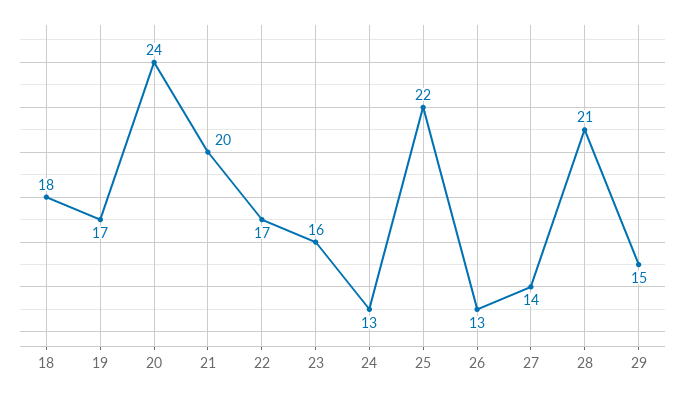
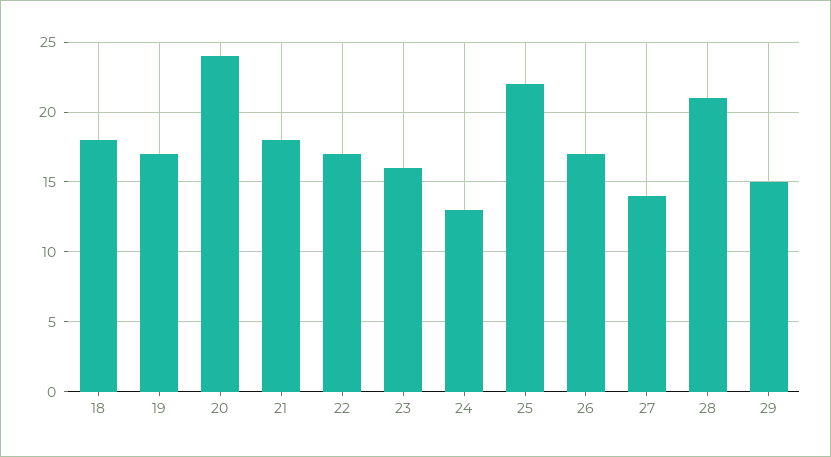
  {
    "18": 18,
    "19": 17,
    "20": 24,
-   "21": 20,
+   "21": 18,
    "22": 17,
    "23": 16,
    "24": 13,
    "25": 22,
-   "26": 13,
+   "26": 17,
    "27": 14,
    "28": 21,
    "29": 15
  }

